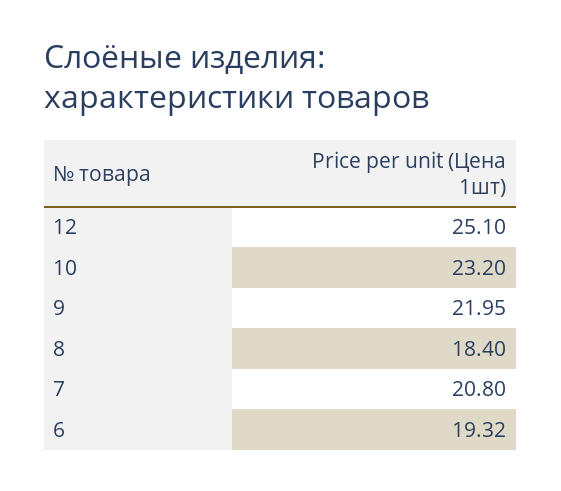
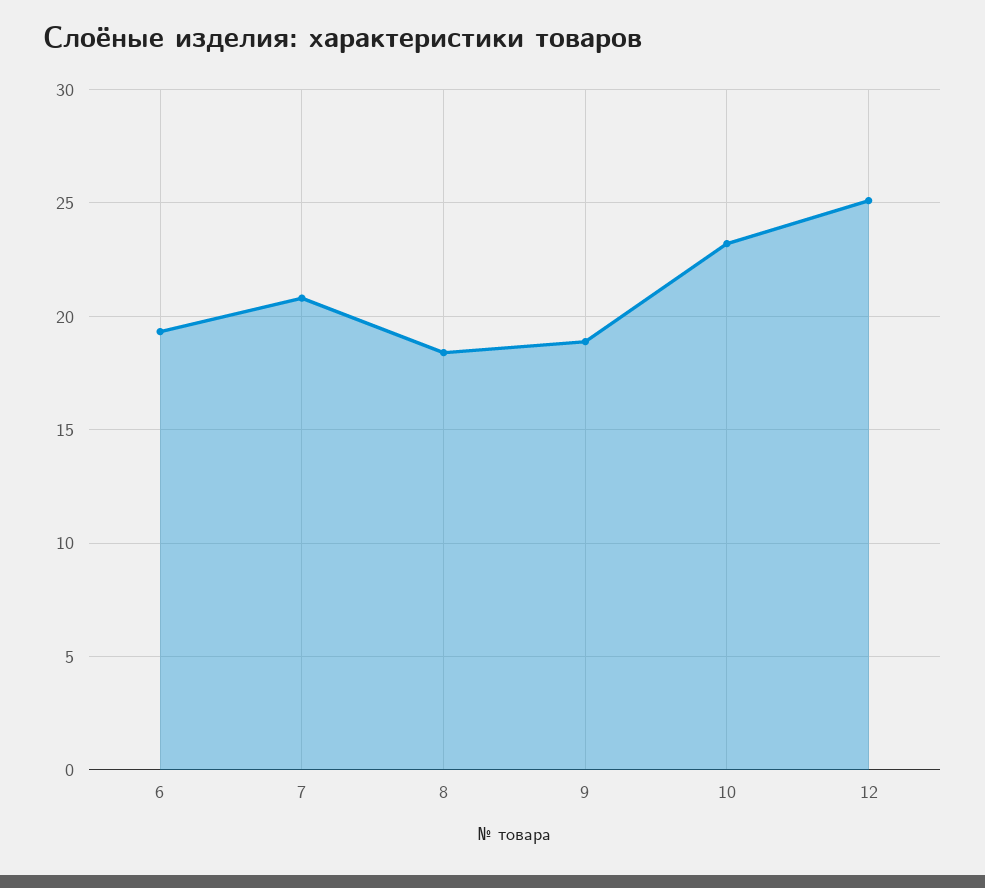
  {
    "12": 25.1,
    "10": 23.2,
-   "9": 21.95,
+   "9": 19,
    "8": 18.4,
    "7": 20.8,
    "6": 19.32
  }

